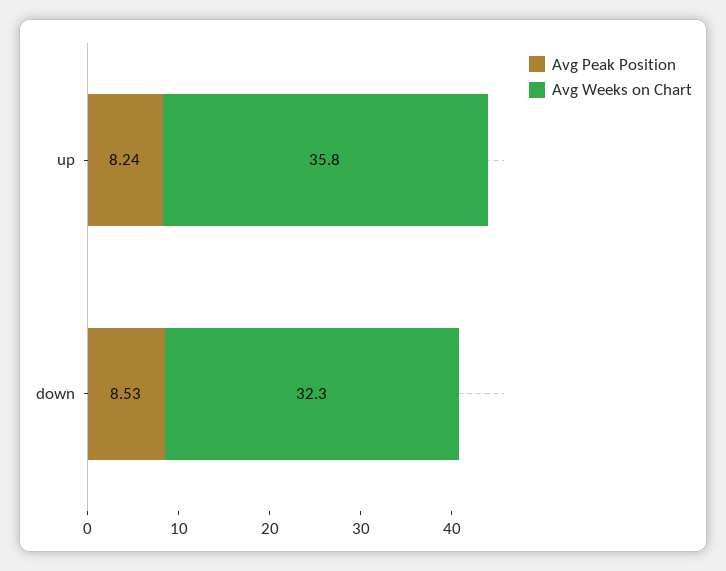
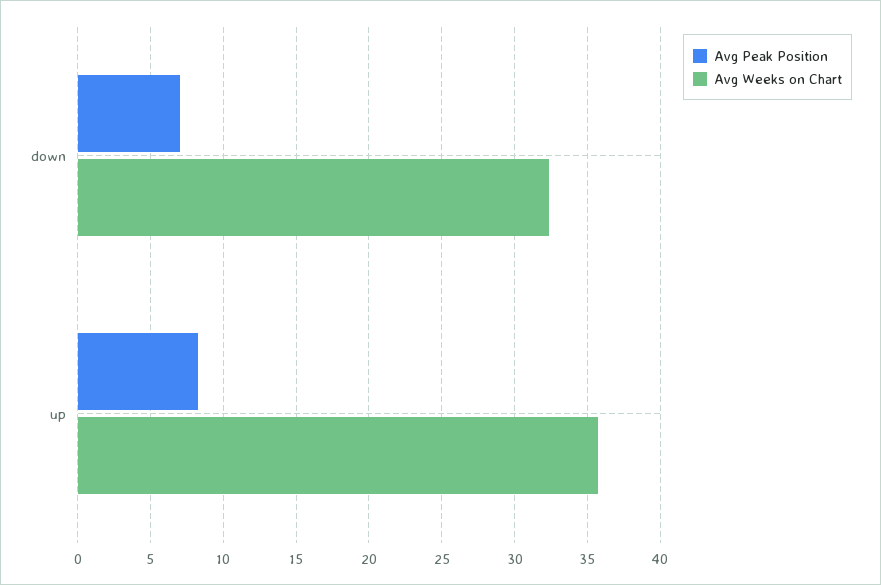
  {
    "Avg Peak Position": {
      "up": 8.24,
-     "down": 8.53
+     "down": 7
    },
    "Avg Weeks on Chart": {
      "up": 35.8,
      "down": 32.3
    }
  }

